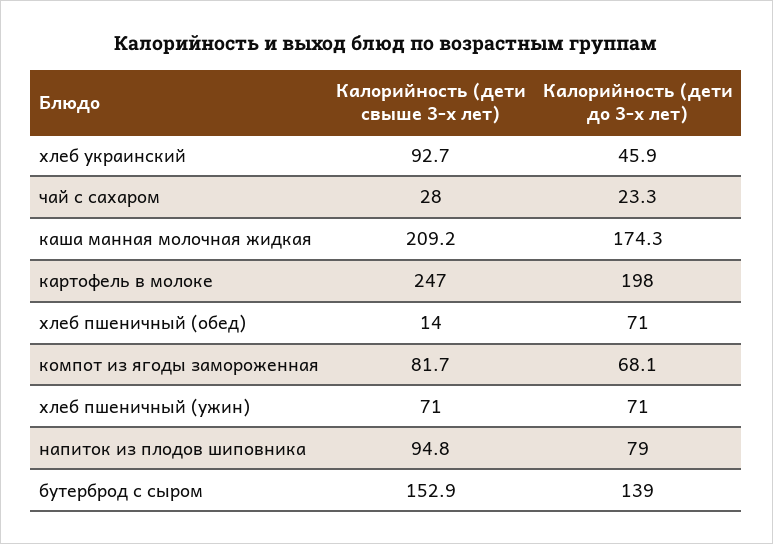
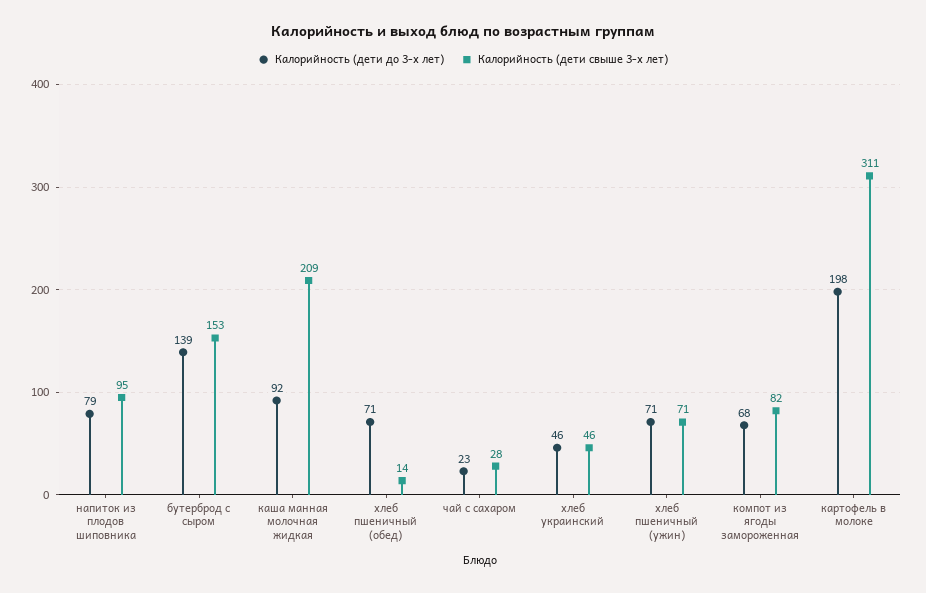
  {
    "Калорийность (дети свыше 3-х лет)": {
-     "хлеб украинский": 92.7,
+     "хлеб украинский": 46,
      "чай с сахаром": 28,
      "каша манная молочная жидкая": 209.2,
-     "картофель в молоке": 247,
+     "картофель в молоке": 311,
      "хлеб пшеничный (обед)": 14,
      "компот из ягоды замороженная": 81.7,
      "хлеб пшеничный (ужин)": 71,
      "напиток из плодов шиповника": 94.8,
      "бутерброд с сыром": 152.9
    },
    "Калорийность (дети до 3-х лет)": {
      "хлеб украинский": 45.9,
      "чай с сахаром": 23.3,
-     "каша манная молочная жидкая": 174.3,
+     "каша манная молочная жидкая": 92,
      "картофель в молоке": 198,
      "хлеб пшеничный (обед)": 71,
      "компот из ягоды замороженная": 68.1,
      "хлеб пшеничный (ужин)": 71,
      "напиток из плодов шиповника": 79,
      "бутерброд с сыром": 139
    }
  }

